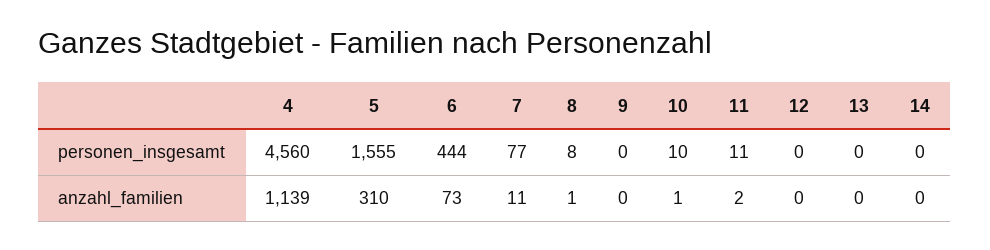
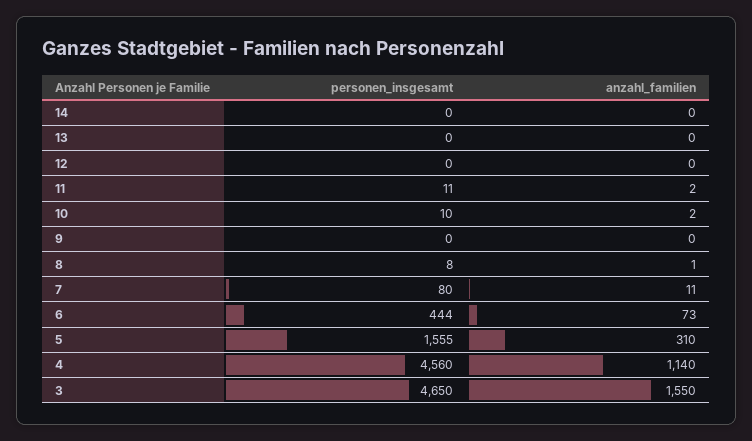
  {
    "4": {
      "personen_insgesamt": 4560,
-     "anzahl_familien": 1139
+     "anzahl_familien": 1140
    },
    "5": {
      "personen_insgesamt": 1555,
      "anzahl_familien": 310
    },
    "6": {
      "personen_insgesamt": 444,
      "anzahl_familien": 73
    },
    "7": {
-     "personen_insgesamt": 77,
+     "personen_insgesamt": 80,
      "anzahl_familien": 11
    },
    "8": {
      "personen_insgesamt": 8,
      "anzahl_familien": 1
    },
    "9": {
      "personen_insgesamt": 0,
      "anzahl_familien": 0
    },
    "10": {
      "personen_insgesamt": 10,
-     "anzahl_familien": 1
+     "anzahl_familien": 2
    },
    "11": {
      "personen_insgesamt": 11,
      "anzahl_familien": 2
    },
    "12": {
      "personen_insgesamt": 0,
      "anzahl_familien": 0
    },
    "13": {
      "personen_insgesamt": 0,
      "anzahl_familien": 0
    },
    "14": {
      "personen_insgesamt": 0,
      "anzahl_familien": 0
-   }
+   },
+   "3": {
+     "personen_insgesamt": 4650,
+     "anzahl_familien": 1550
+   }
  }

